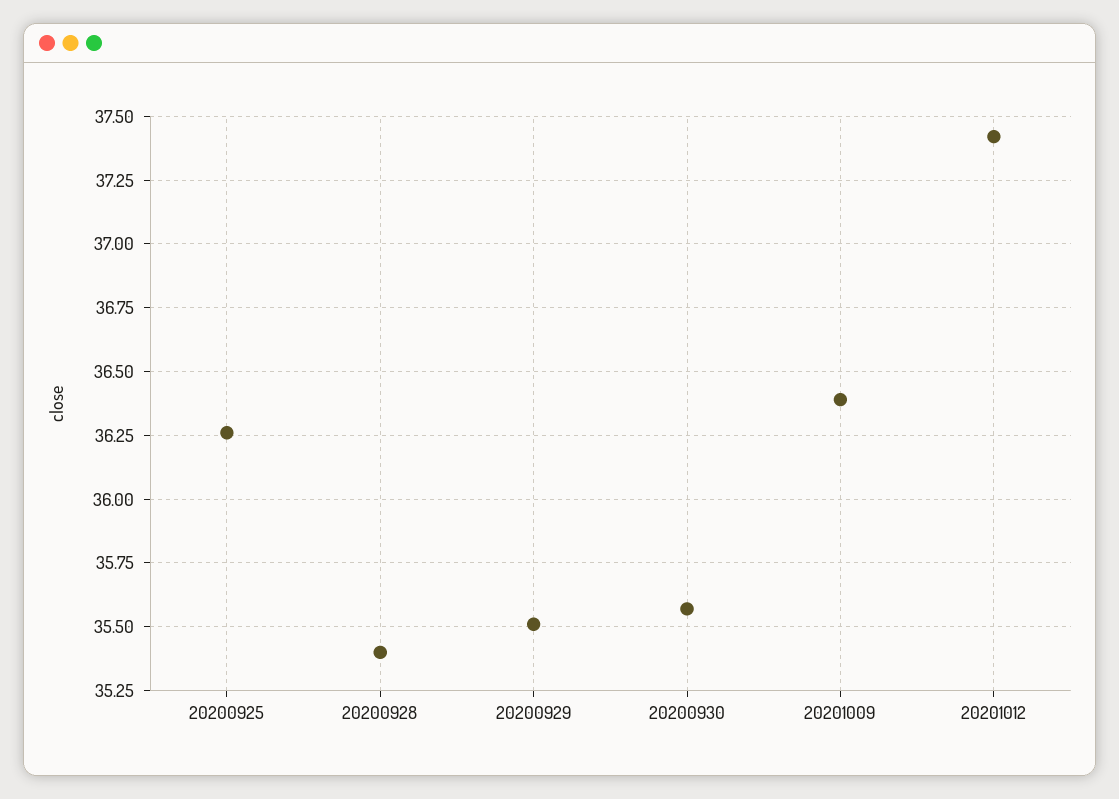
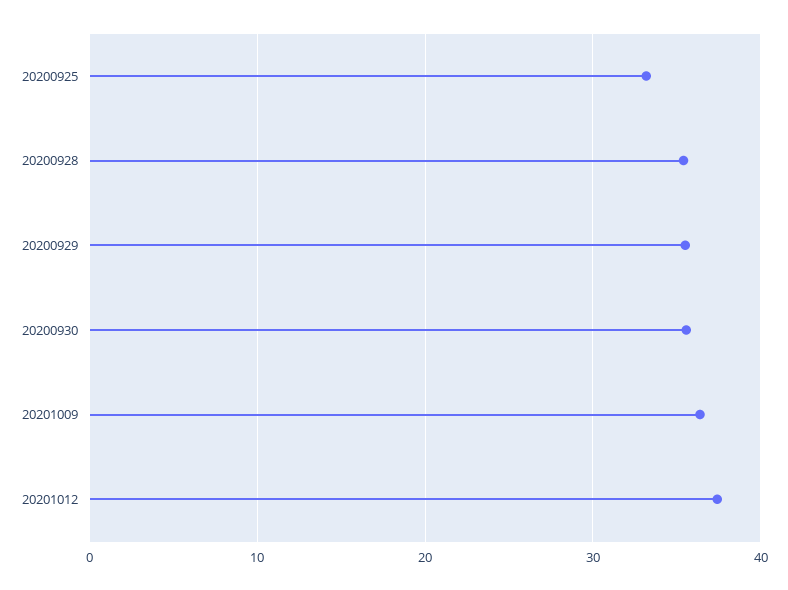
  {
-   "20200925": 36.25,
+   "20200925": 33,
    "20200928": 35.4,
    "20200929": 35.5,
    "20200930": 35.55,
    "20201009": 36.4,
    "20201012": 37.4
  }

